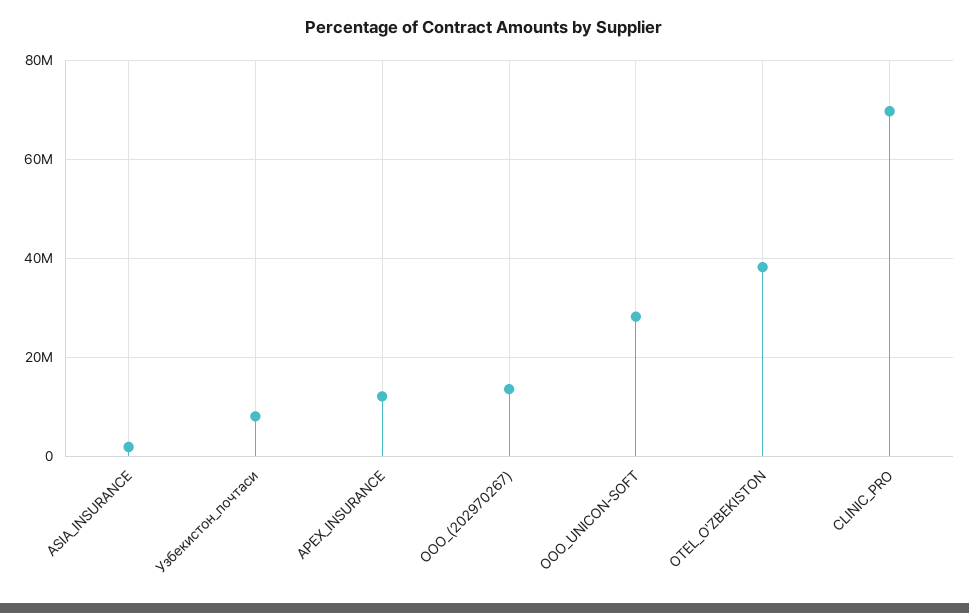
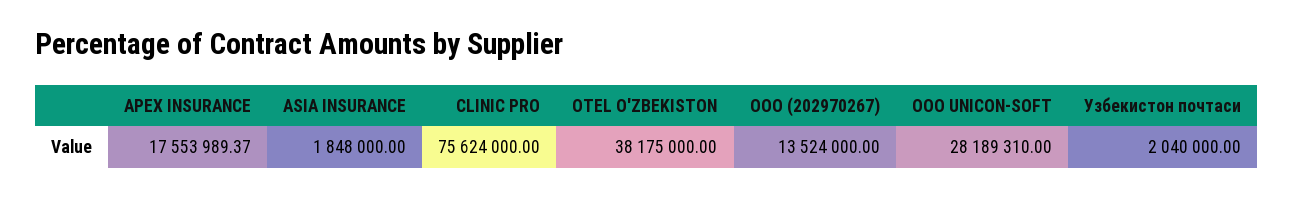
  {
    "ASIA_INSURANCE": 1848000,
-   "Узбекистон_почтаси": 8000000,
+   "Узбекистон_почтаси": 2040000,
-   "APEX_INSURANCE": 12000000,
+   "APEX_INSURANCE": 17553989.37,
    "ООО_(202970267)": 13524000,
    "ООО_UNICON-SOFT": 28189310,
    "OTEL_O'ZBEKISTON": 38175000,
-   "CLINIC_PRO": 70000000
+   "CLINIC_PRO": 75624000
  }

